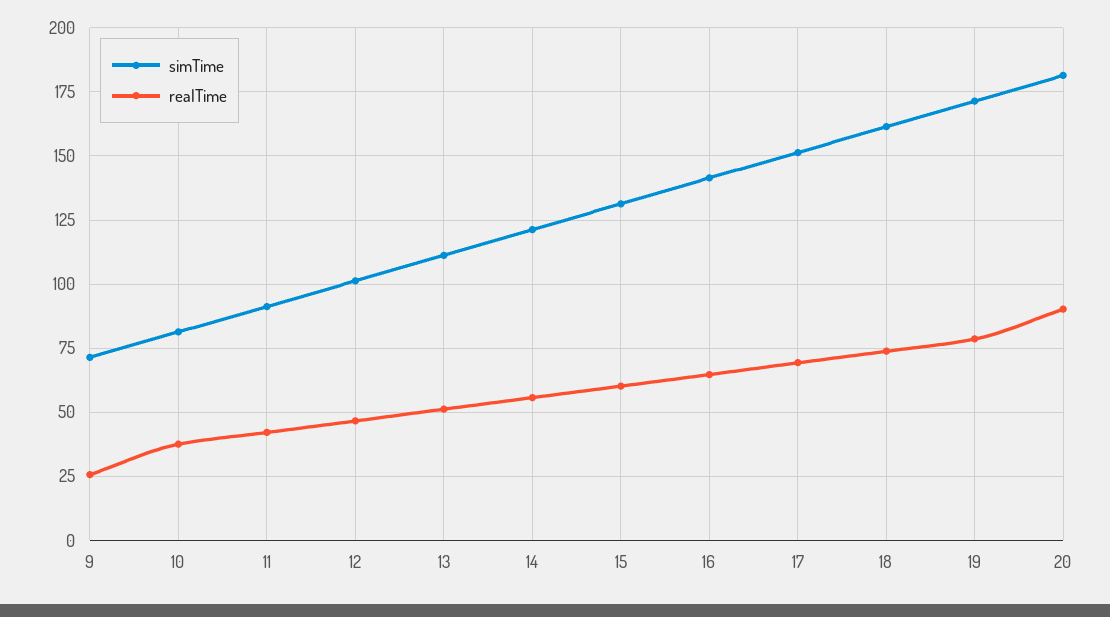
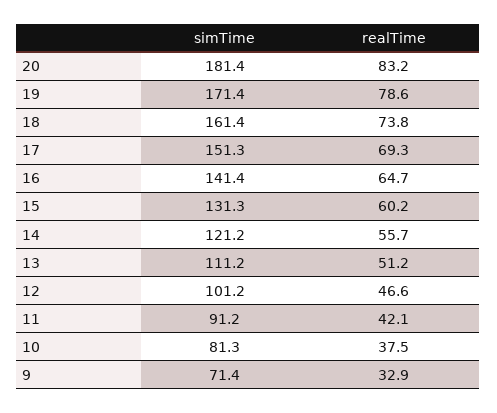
  {
    "simTime": {
      "9": 71.4,
      "10": 81.3,
      "11": 91.2,
      "12": 101.2,
      "13": 111.2,
      "14": 121.2,
      "15": 131.3,
      "16": 141.4,
      "17": 151.3,
      "18": 161.4,
      "19": 171.4,
      "20": 181.4
    },
    "realTime": {
-     "9": 25,
+     "9": 32.9,
      "10": 37.5,
      "11": 42.1,
      "12": 46.6,
      "13": 51.2,
      "14": 55.7,
      "15": 60.2,
      "16": 64.7,
      "17": 69.3,
      "18": 73.8,
      "19": 78.6,
-     "20": 90
+     "20": 83.2
    }
  }

